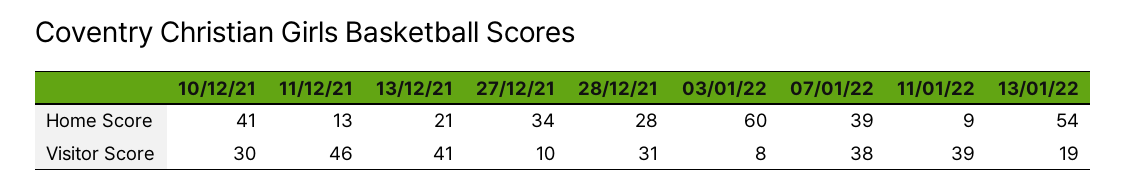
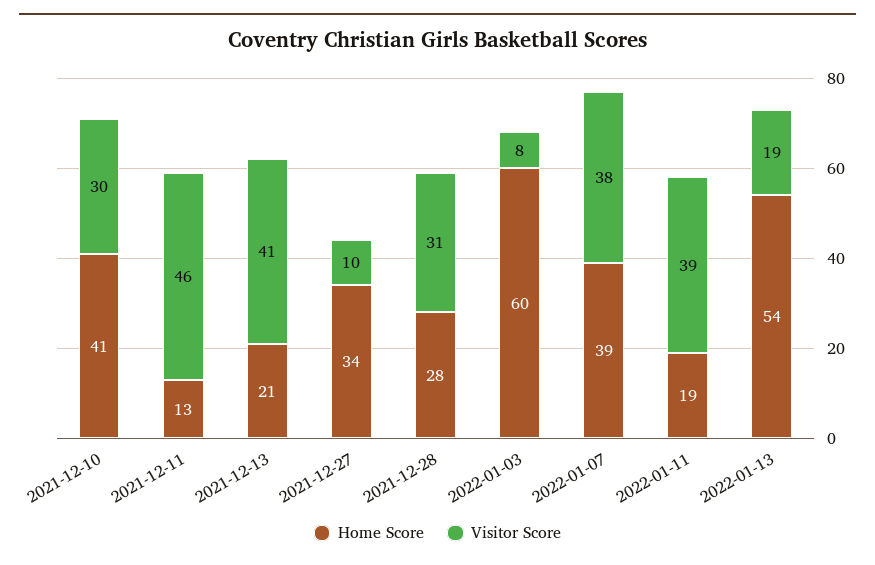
  {
    "Home Score": {
      "10/12/21": 41,
      "11/12/21": 13,
      "13/12/21": 21,
      "27/12/21": 34,
      "28/12/21": 28,
      "03/01/22": 60,
      "07/01/22": 39,
-     "11/01/22": 9,
+     "11/01/22": 19,
      "13/01/22": 54
    },
    "Visitor Score": {
      "10/12/21": 30,
      "11/12/21": 46,
      "13/12/21": 41,
      "27/12/21": 10,
      "28/12/21": 31,
      "03/01/22": 8,
      "07/01/22": 38,
      "11/01/22": 39,
      "13/01/22": 19
    }
  }

